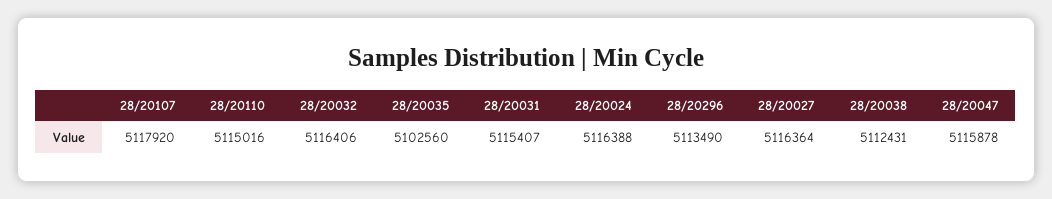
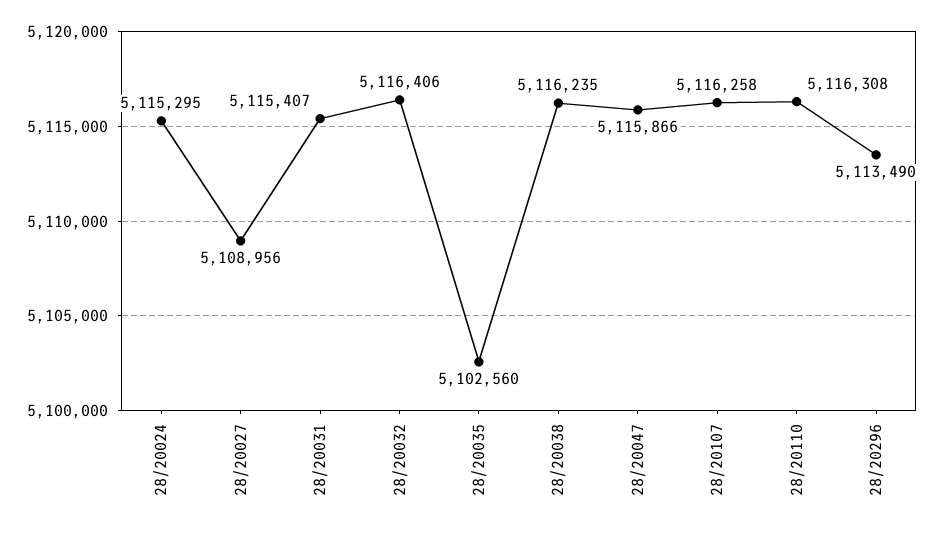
  {
-   "28/20107": 5117920,
+   "28/20107": 5116258,
-   "28/20110": 5115016,
+   "28/20110": 5116308,
    "28/20032": 5116406,
    "28/20035": 5102560,
    "28/20031": 5115407,
-   "28/20024": 5116388,
+   "28/20024": 5115295,
    "28/20296": 5113490,
-   "28/20027": 5116364,
+   "28/20027": 5108956,
-   "28/20038": 5112431,
+   "28/20038": 5116235,
-   "28/20047": 5115878
+   "28/20047": 5115866
  }

